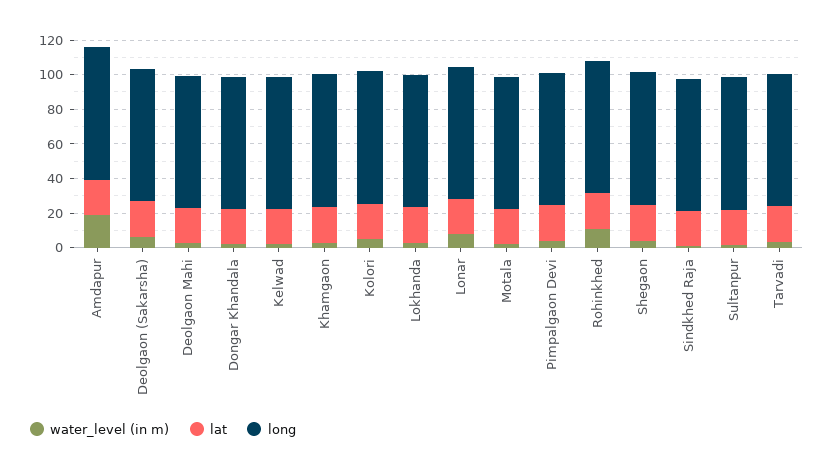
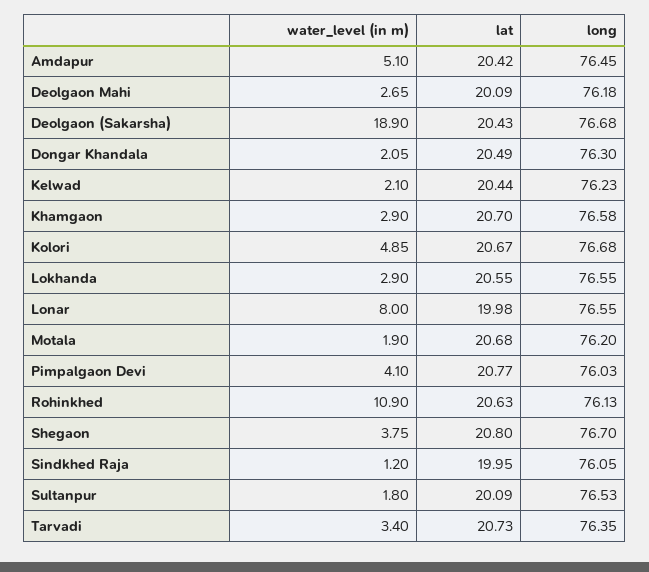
  {
    "water_level (in m)": {
-     "Amdapur": 20,
+     "Amdapur": 5.1,
-     "Deolgaon (Sakarsha)": 5,
+     "Deolgaon (Sakarsha)": 18.9,
      "Deolgaon Mahi": 2.65,
      "Dongar Khandala": 2.05,
      "Kelwad": 2.1,
      "Khamgaon": 2.9,
      "Kolori": 4.85,
      "Lokhanda": 2.9,
      "Lonar": 8,
      "Motala": 1.9,
      "Pimpalgaon Devi": 4.1,
      "Rohinkhed": 10.9,
      "Shegaon": 3.75,
      "Sindkhed Raja": 1.2,
      "Sultanpur": 1.8,
      "Tarvadi": 3.4
    },
    "lat": {
      "Amdapur": 20.42,
      "Deolgaon (Sakarsha)": 20.43,
      "Deolgaon Mahi": 20.09,
      "Dongar Khandala": 20.49,
      "Kelwad": 20.44,
      "Khamgaon": 20.7,
      "Kolori": 20.67,
      "Lokhanda": 20.55,
      "Lonar": 19.98,
      "Motala": 20.68,
      "Pimpalgaon Devi": 20.77,
      "Rohinkhed": 20.63,
      "Shegaon": 20.8,
      "Sindkhed Raja": 19.95,
      "Sultanpur": 20.09,
      "Tarvadi": 20.73
    },
    "long": {
      "Amdapur": 76.45,
      "Deolgaon (Sakarsha)": 76.68,
      "Deolgaon Mahi": 76.18,
      "Dongar Khandala": 76.3,
      "Kelwad": 76.23,
      "Khamgaon": 76.58,
      "Kolori": 76.68,
      "Lokhanda": 76.55,
      "Lonar": 76.55,
      "Motala": 76.2,
      "Pimpalgaon Devi": 76.03,
      "Rohinkhed": 76.13,
      "Shegaon": 76.7,
      "Sindkhed Raja": 76.05,
      "Sultanpur": 76.53,
      "Tarvadi": 76.35
    }
  }

